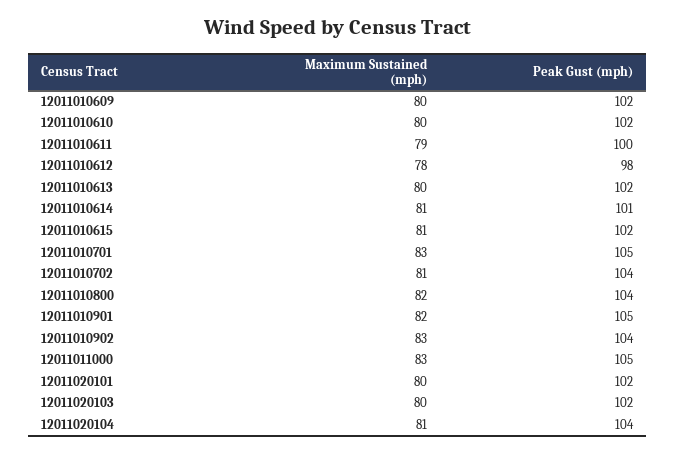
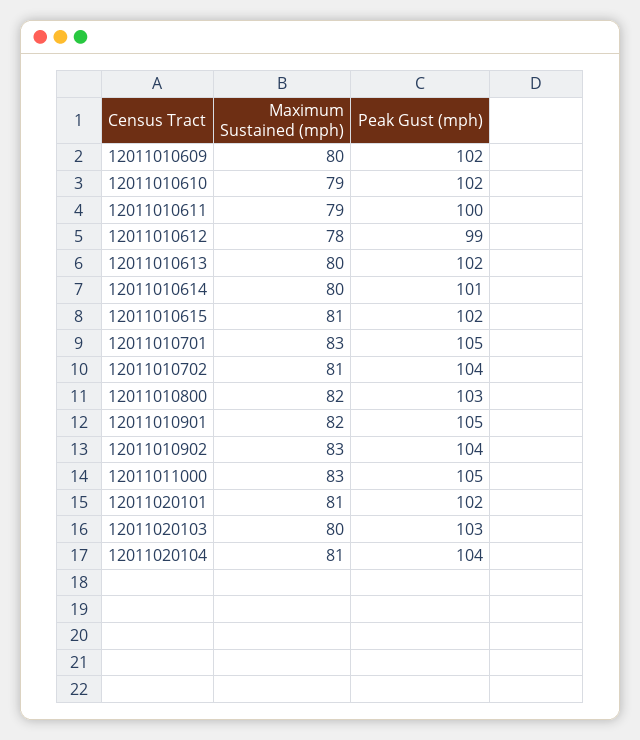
  {
    "Maximum Sustained (mph)": {
      "12011010609": 80,
-     "12011010610": 80,
+     "12011010610": 79,
      "12011010611": 79,
      "12011010612": 78,
      "12011010613": 80,
-     "12011010614": 81,
+     "12011010614": 80,
      "12011010615": 81,
      "12011010701": 83,
      "12011010702": 81,
      "12011010800": 82,
      "12011010901": 82,
      "12011010902": 83,
      "12011011000": 83,
-     "12011020101": 80,
+     "12011020101": 81,
      "12011020103": 80,
      "12011020104": 81
    },
    "Peak Gust (mph)": {
      "12011010609": 102,
      "12011010610": 102,
      "12011010611": 100,
-     "12011010612": 98,
+     "12011010612": 99,
      "12011010613": 102,
      "12011010614": 101,
      "12011010615": 102,
      "12011010701": 105,
      "12011010702": 104,
-     "12011010800": 104,
+     "12011010800": 103,
      "12011010901": 105,
      "12011010902": 104,
      "12011011000": 105,
      "12011020101": 102,
-     "12011020103": 102,
+     "12011020103": 103,
      "12011020104": 104
    }
  }

